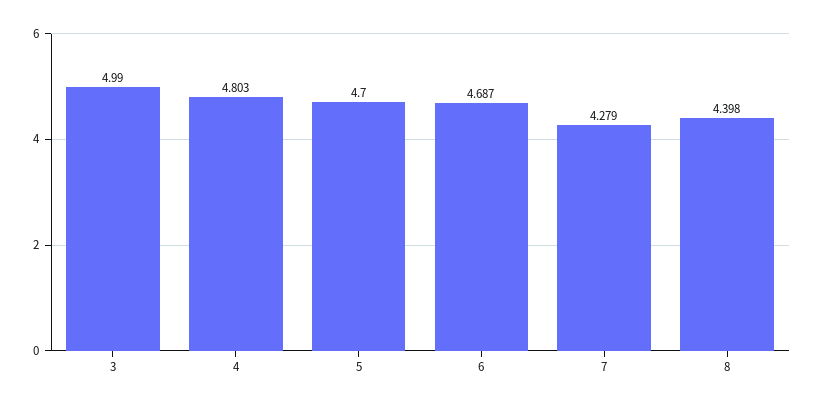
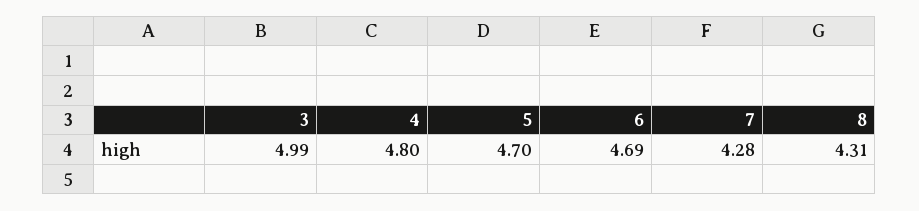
  {
    "3": 4.99,
    "4": 4.803,
    "5": 4.7,
    "6": 4.687,
    "7": 4.279,
-   "8": 4.398
+   "8": 4.31
  }

